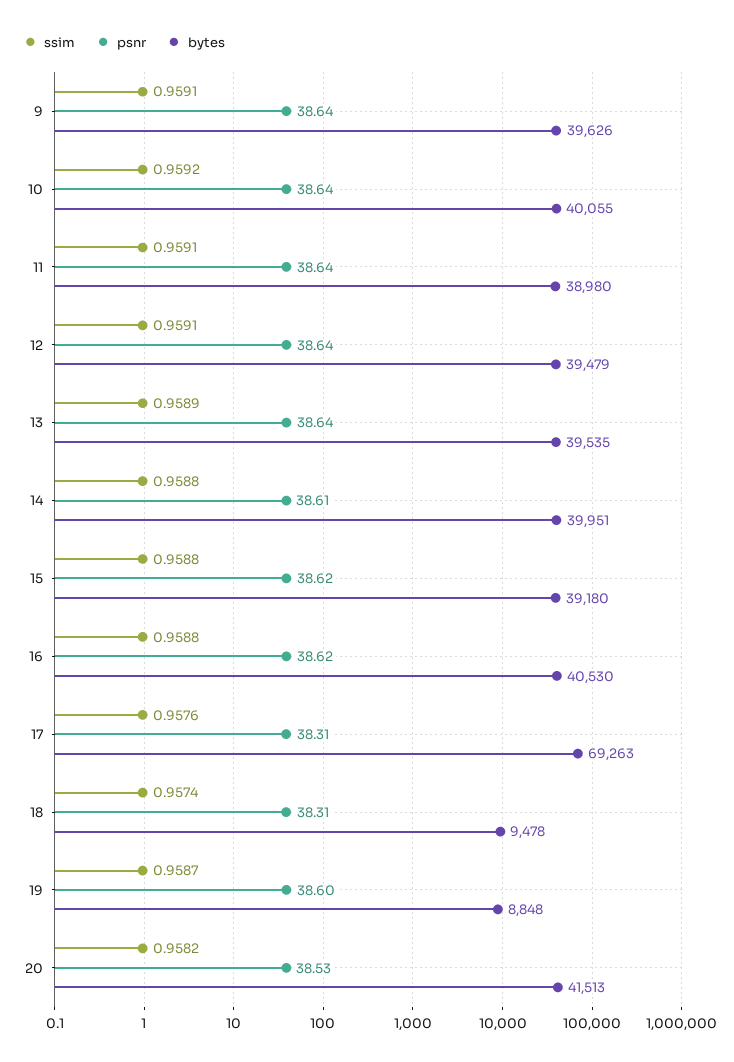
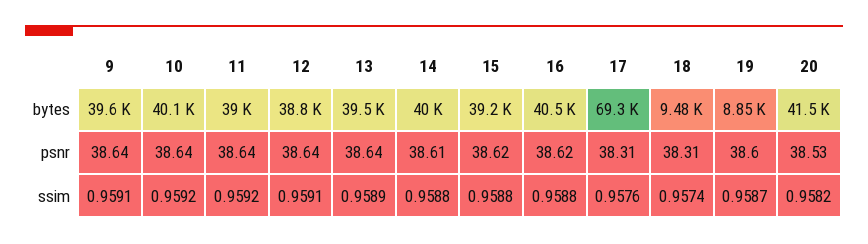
  {
    "ssim": {
      "9": 0.9591,
      "10": 0.9592,
-     "11": 0.9591,
+     "11": 0.9592,
      "12": 0.9591,
      "13": 0.9589,
      "14": 0.9588,
      "15": 0.9588,
      "16": 0.9588,
      "17": 0.9576,
      "18": 0.9574,
      "19": 0.9587,
      "20": 0.9582
    },
    "psnr": {
      "9": 38.64,
      "10": 38.64,
      "11": 38.64,
      "12": 38.64,
      "13": 38.64,
      "14": 38.61,
      "15": 38.62,
      "16": 38.62,
      "17": 38.31,
      "18": 38.31,
      "19": 38.6,
      "20": 38.53
    },
    "bytes": {
      "9": 39626,
      "10": 40055,
      "11": 38980,
-     "12": 39479,
+     "12": 38800,
      "13": 39535,
      "14": 39951,
      "15": 39180,
      "16": 40530,
      "17": 69263,
      "18": 9478,
      "19": 8848,
      "20": 41513
    }
  }

